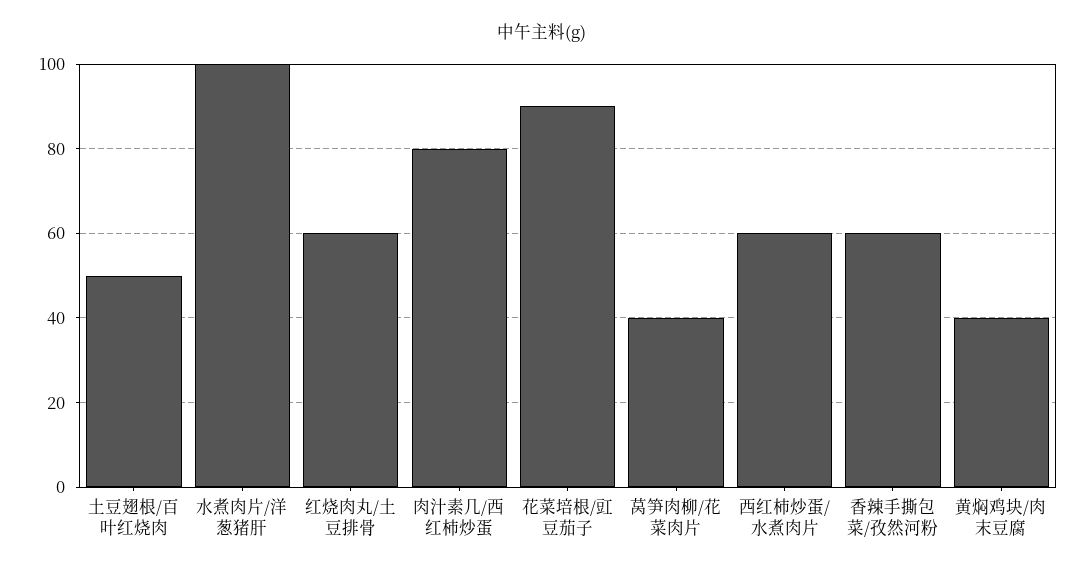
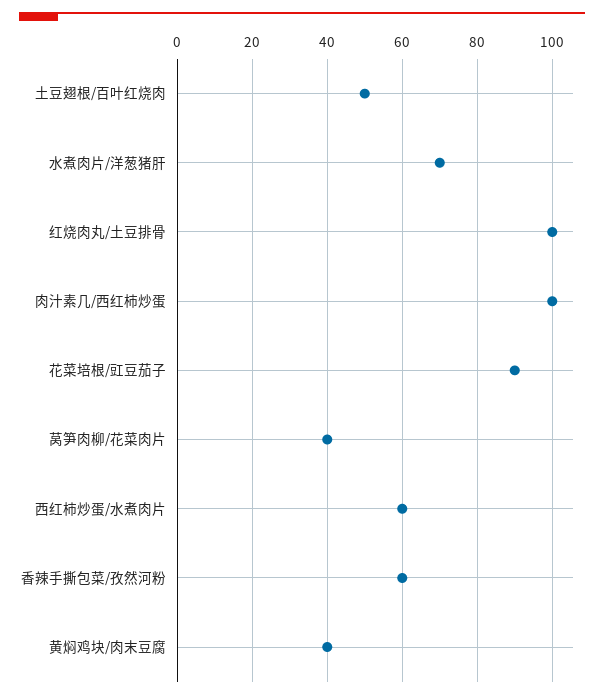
  {
    "土豆翅根/百叶红烧肉": 50,
-   "水煮肉片/洋葱猪肝": 100,
+   "水煮肉片/洋葱猪肝": 70,
-   "红烧肉丸/土豆排骨": 60,
+   "红烧肉丸/土豆排骨": 100,
-   "肉汁素几/西红柿炒蛋": 80,
+   "肉汁素几/西红柿炒蛋": 100,
    "花菜培根/豇豆茄子": 90,
    "莴笋肉柳/花菜肉片": 40,
    "西红柿炒蛋/水煮肉片": 60,
    "香辣手撕包菜/孜然河粉": 60,
    "黄焖鸡块/肉末豆腐": 40
  }

